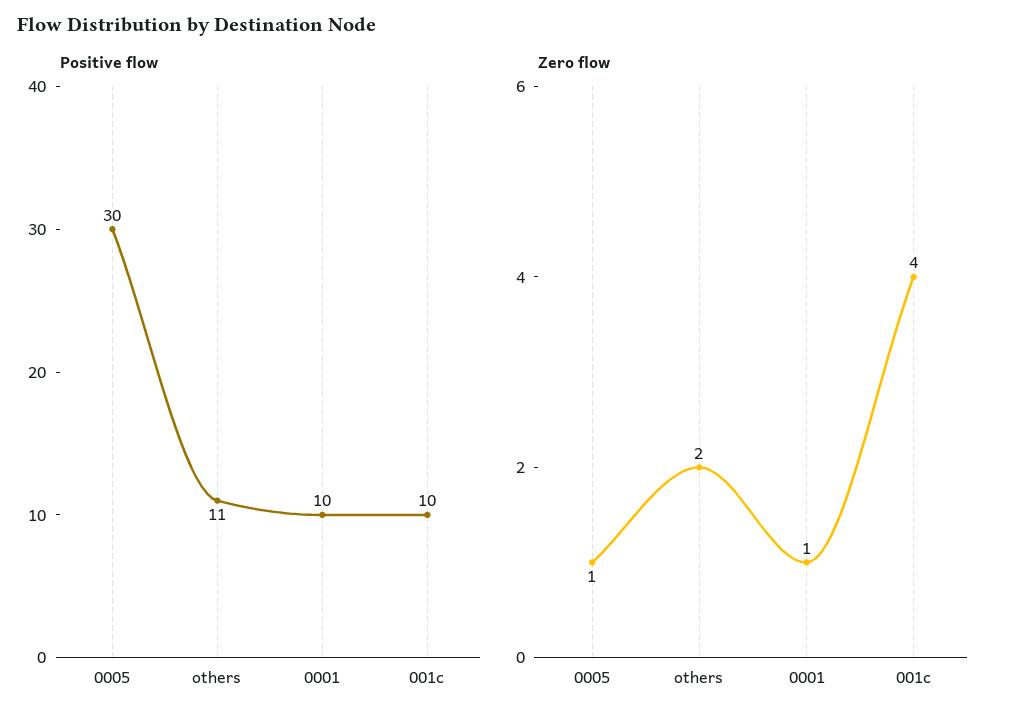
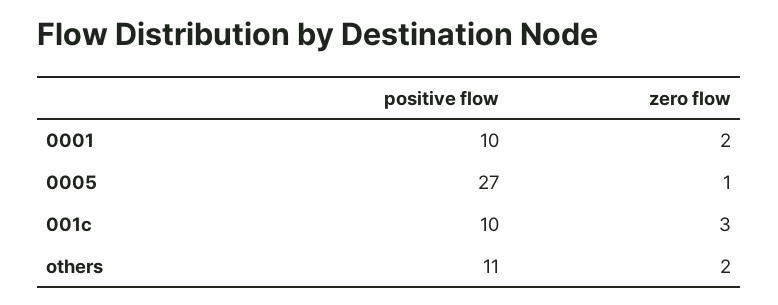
  {
    "Positive flow": {
-     "0005": 30,
+     "0005": 27,
      "others": 11,
      "0001": 10,
      "001c": 10
    },
    "Zero flow": {
      "0005": 1,
      "others": 2,
-     "0001": 1,
+     "0001": 2,
-     "001c": 4
+     "001c": 3
    }
  }

